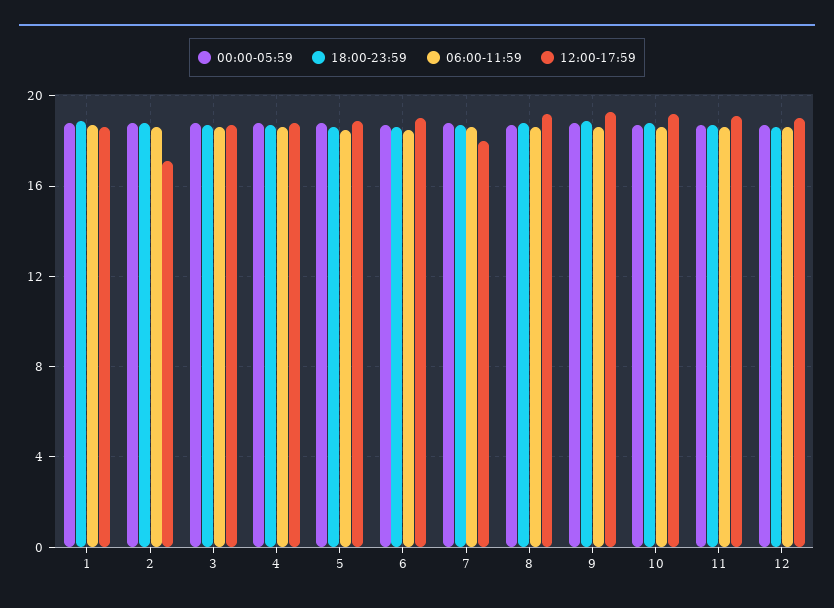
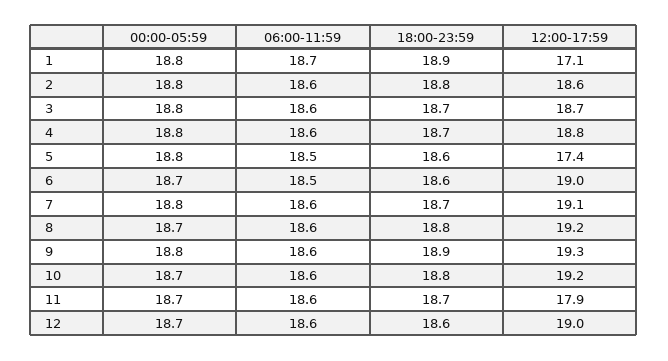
  {
    "00:00-05:59": {
      "1": 18.8,
      "2": 18.8,
      "3": 18.8,
      "4": 18.8,
      "5": 18.8,
      "6": 18.7,
      "7": 18.8,
      "8": 18.7,
      "9": 18.8,
      "10": 18.7,
      "11": 18.7,
      "12": 18.7
    },
    "18:00-23:59": {
      "1": 18.9,
      "2": 18.8,
      "3": 18.7,
      "4": 18.7,
      "5": 18.6,
      "6": 18.6,
      "7": 18.7,
      "8": 18.8,
      "9": 18.9,
      "10": 18.8,
      "11": 18.7,
      "12": 18.6
    },
    "06:00-11:59": {
      "1": 18.7,
      "2": 18.6,
      "3": 18.6,
      "4": 18.6,
      "5": 18.5,
      "6": 18.5,
      "7": 18.6,
      "8": 18.6,
      "9": 18.6,
      "10": 18.6,
      "11": 18.6,
      "12": 18.6
    },
    "12:00-17:59": {
-     "1": 18.5,
+     "1": 17.1,
-     "2": 17,
+     "2": 18.6,
      "3": 18.7,
      "4": 18.8,
-     "5": 19,
+     "5": 17.4,
      "6": 19,
-     "7": 18,
+     "7": 19.1,
      "8": 19.2,
      "9": 19.3,
      "10": 19.2,
-     "11": 19,
+     "11": 17.9,
      "12": 19
    }
  }

